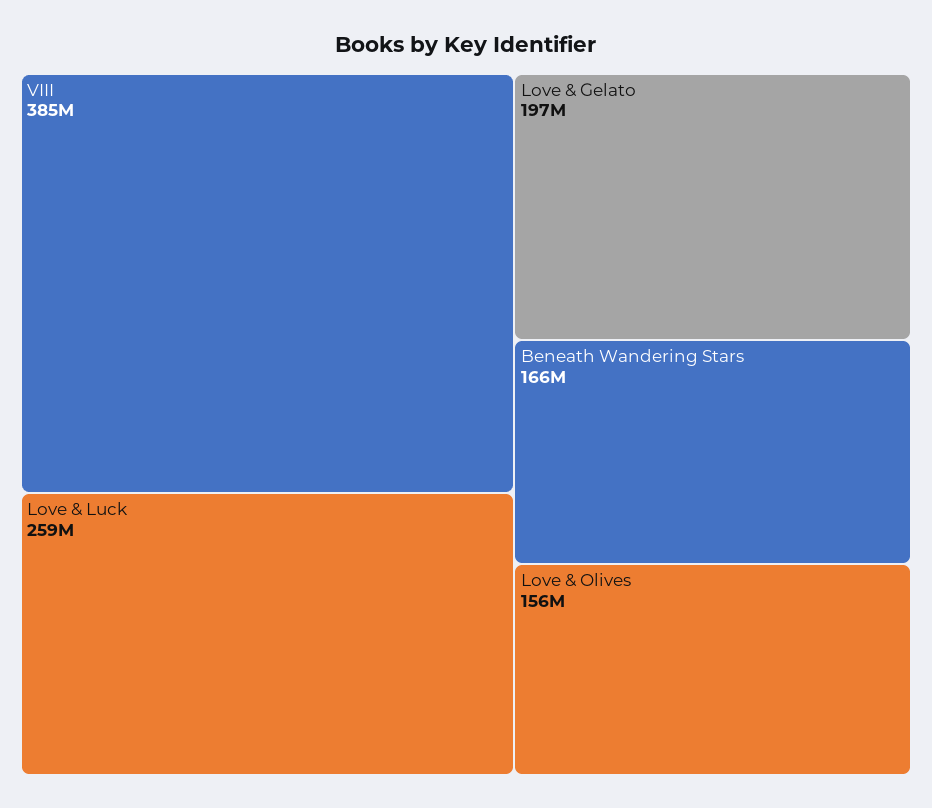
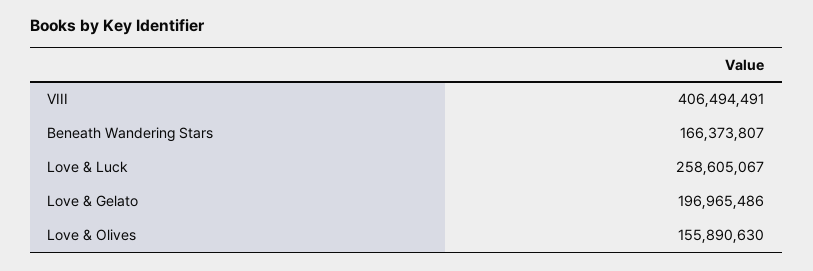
  {
-   "VIII": 385000000,
+   "VIII": 406494491,
    "Love & Luck": 258605067,
    "Love & Gelato": 196965486,
    "Beneath Wandering Stars": 166373807,
    "Love & Olives": 155890630
  }

